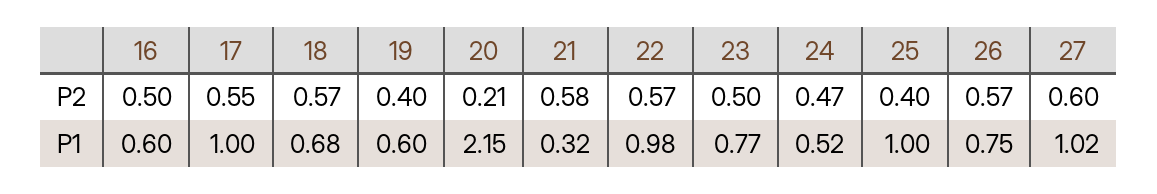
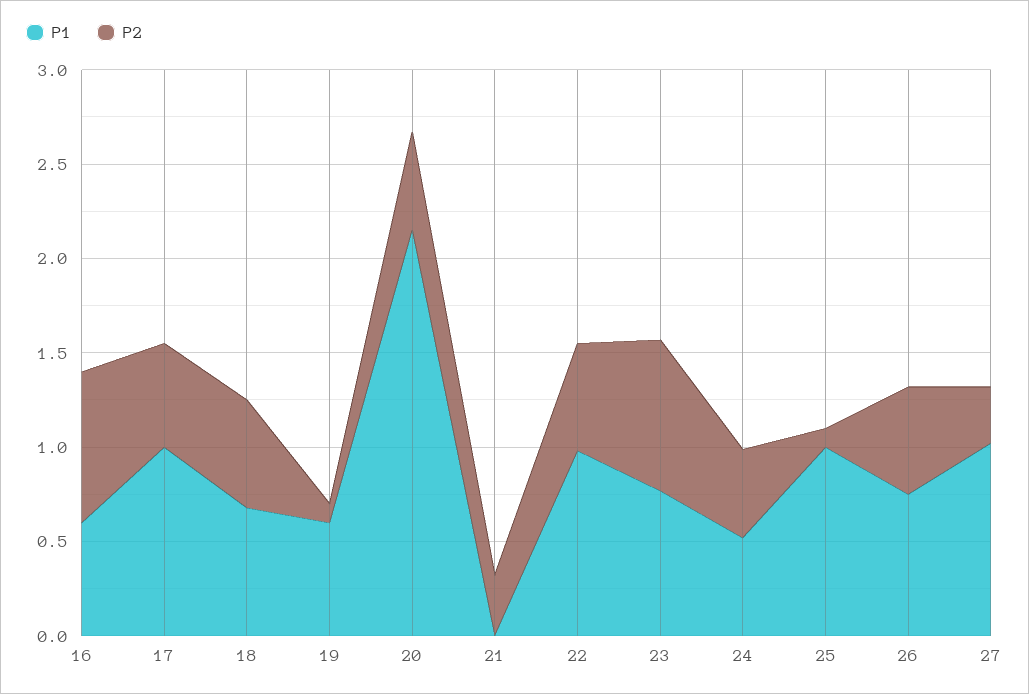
  {
    "P2": {
-     "16": 0.5,
+     "16": 0.8,
      "17": 0.55,
      "18": 0.57,
-     "19": 0.4,
+     "19": 0.1,
-     "20": 0.21,
+     "20": 0.5,
-     "21": 0.58,
+     "21": 0.3,
      "22": 0.57,
-     "23": 0.5,
+     "23": 0.8,
      "24": 0.47,
-     "25": 0.4,
+     "25": 0.1,
      "26": 0.57,
-     "27": 0.6
+     "27": 0.3
    },
    "P1": {
      "16": 0.6,
      "17": 1,
      "18": 0.68,
      "19": 0.6,
      "20": 2.15,
-     "21": 0.32,
+     "21": 0,
      "22": 0.98,
      "23": 0.77,
      "24": 0.52,
      "25": 1,
      "26": 0.75,
      "27": 1.02
    }
  }

